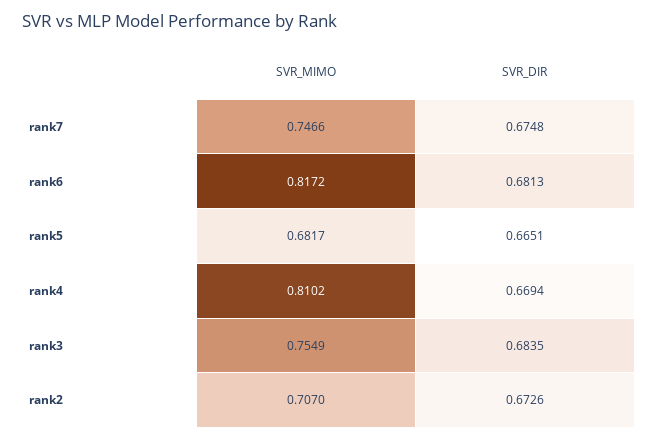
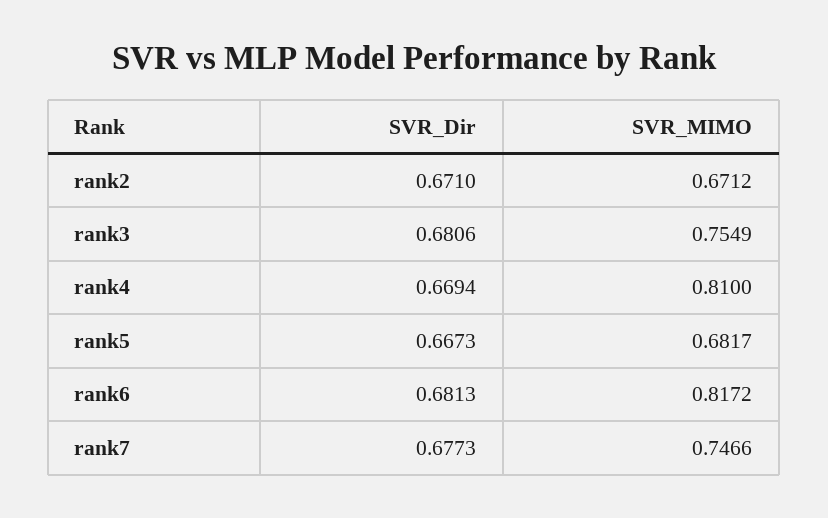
  {
    "SVR_MIMO": {
      "rank7": 0.7466,
      "rank6": 0.8172,
      "rank5": 0.6817,
-     "rank4": 0.8102,
+     "rank4": 0.81,
      "rank3": 0.7549,
-     "rank2": 0.707
+     "rank2": 0.6712
    },
    "SVR_DIR": {
-     "rank7": 0.6748,
+     "rank7": 0.6773,
      "rank6": 0.6813,
-     "rank5": 0.6651,
+     "rank5": 0.6673,
      "rank4": 0.6694,
-     "rank3": 0.6835,
+     "rank3": 0.6806,
-     "rank2": 0.6726
+     "rank2": 0.671
    }
  }

